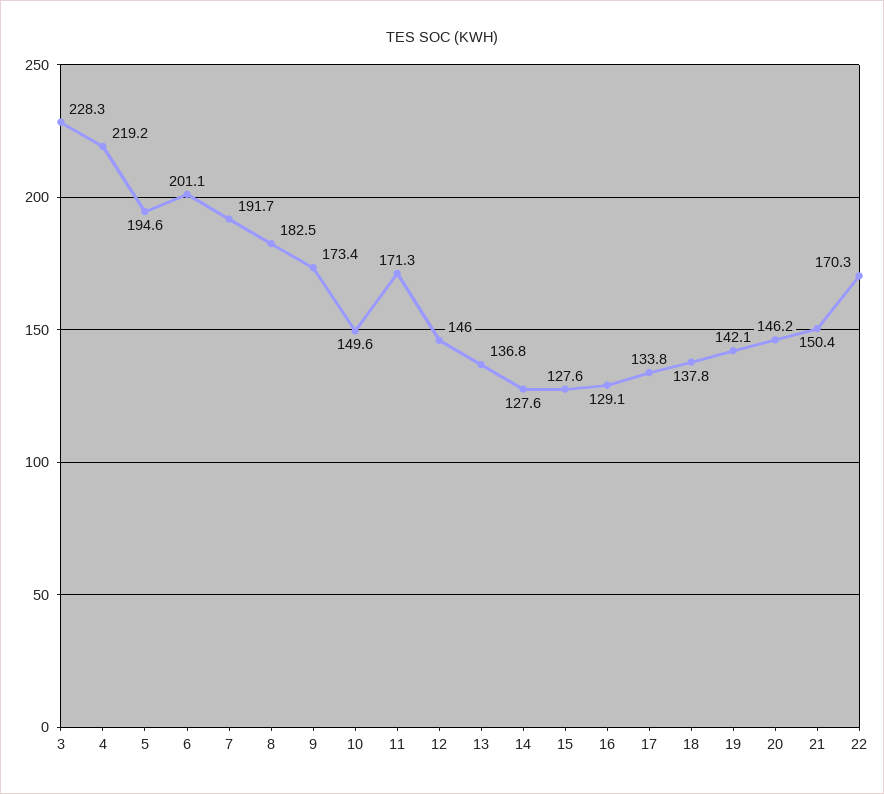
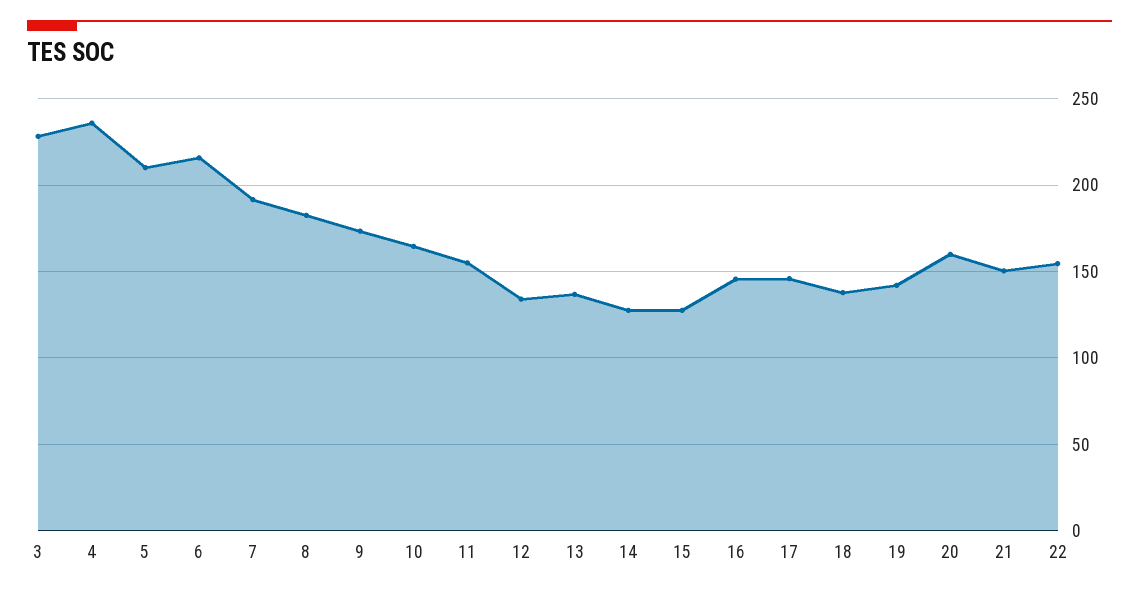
  {
    "3": 228.3,
-   "4": 219.2,
+   "4": 235,
-   "5": 194.6,
+   "5": 210,
-   "6": 201.1,
+   "6": 215,
    "7": 191.7,
    "8": 182.5,
    "9": 173.4,
-   "10": 149.6,
+   "10": 165,
-   "11": 171.3,
+   "11": 155,
-   "12": 146,
+   "12": 135,
    "13": 136.8,
    "14": 127.6,
    "15": 127.6,
-   "16": 129.1,
+   "16": 145,
-   "17": 133.8,
+   "17": 145,
    "18": 137.8,
    "19": 142.1,
-   "20": 146.2,
+   "20": 160,
    "21": 150.4,
-   "22": 170.3
+   "22": 155
  }

